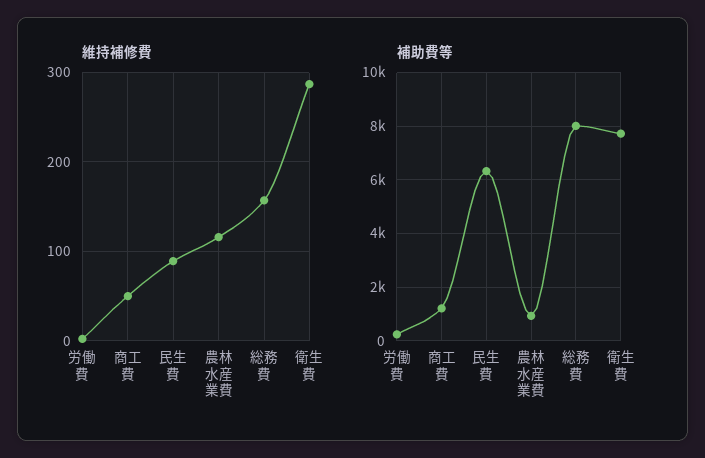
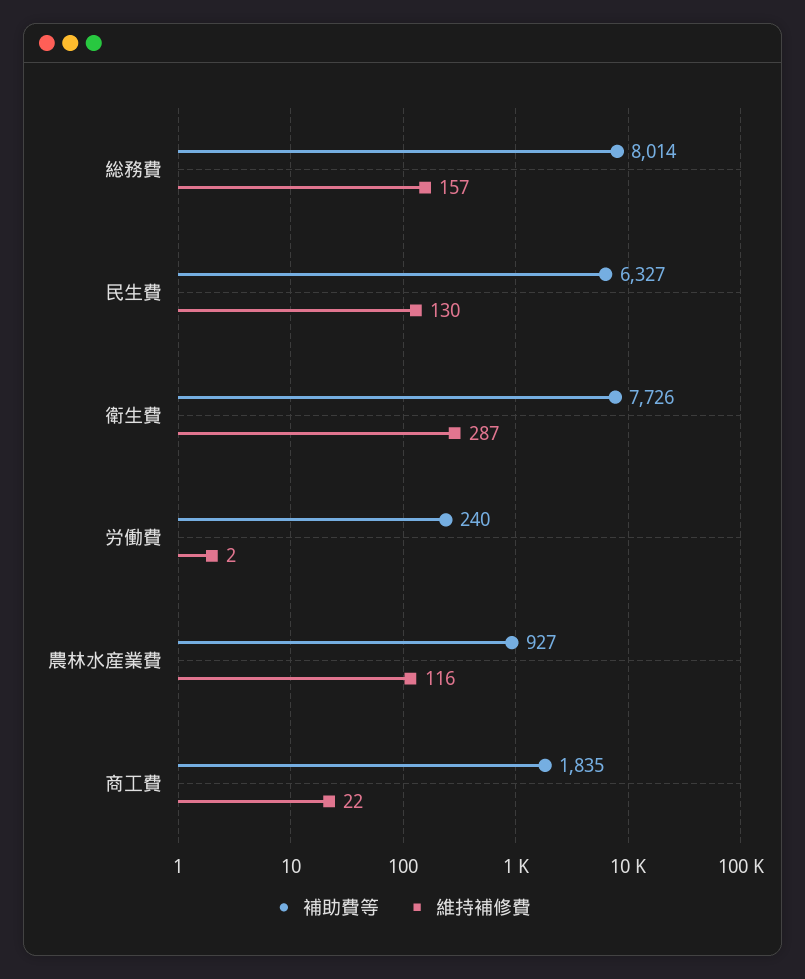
  {
    "維持補修費": {
      "労働費": 2,
-     "商工費": 50,
+     "商工費": 22,
-     "民生費": 90,
+     "民生費": 130,
      "農林水産業費": 116,
      "総務費": 157,
      "衛生費": 287
    },
    "補助費等": {
      "労働費": 240,
-     "商工費": 1250,
+     "商工費": 1835,
      "民生費": 6327,
      "農林水産業費": 927,
      "総務費": 8014,
      "衛生費": 7726
    }
  }

